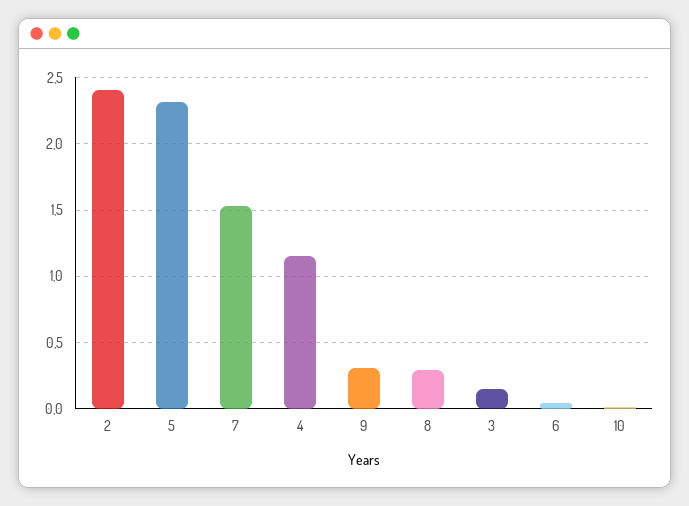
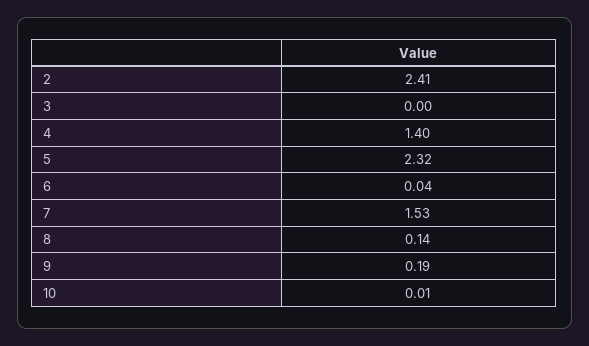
  {
    "2": 2.41,
    "5": 2.32,
    "7": 1.53,
-   "4": 1.15,
+   "4": 1.4,
-   "9": 0.3,
+   "9": 0.19,
-   "8": 0.3,
+   "8": 0.14,
-   "3": 0.15,
+   "3": 0,
    "6": 0.04,
    "10": 0.01
  }

